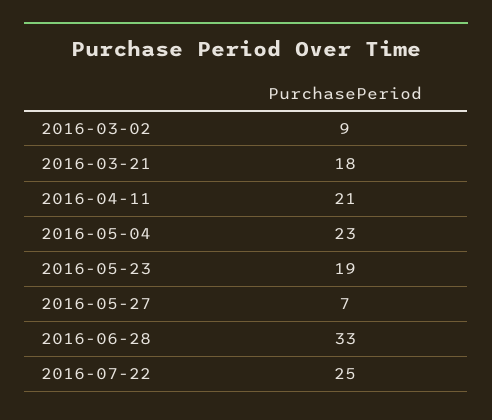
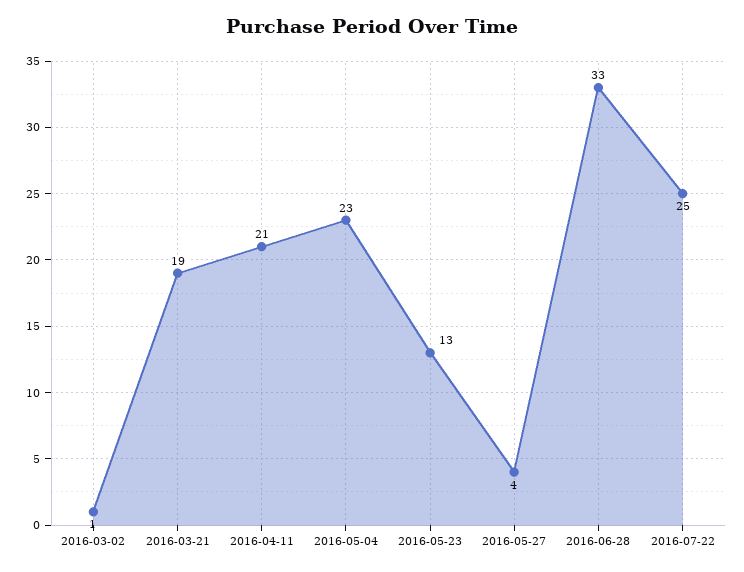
  {
-   "2016-03-02": 9,
+   "2016-03-02": 1,
-   "2016-03-21": 18,
+   "2016-03-21": 19,
    "2016-04-11": 21,
    "2016-05-04": 23,
-   "2016-05-23": 19,
+   "2016-05-23": 13,
-   "2016-05-27": 7,
+   "2016-05-27": 4,
    "2016-06-28": 33,
    "2016-07-22": 25
  }

